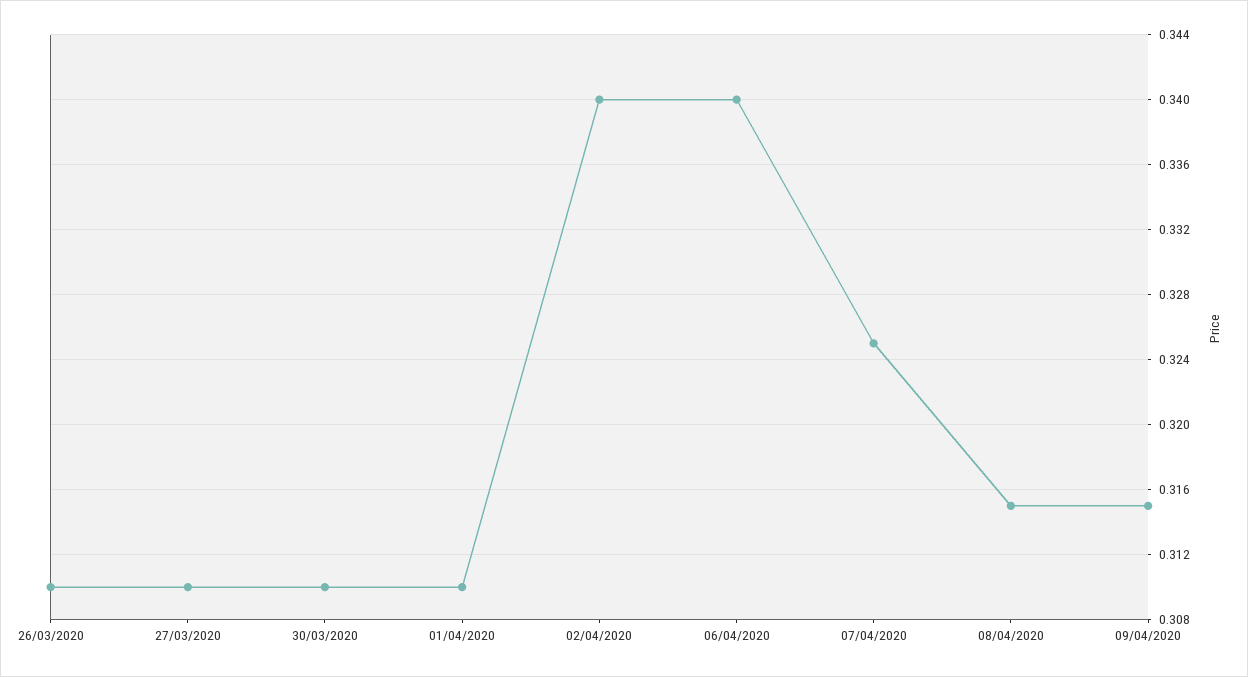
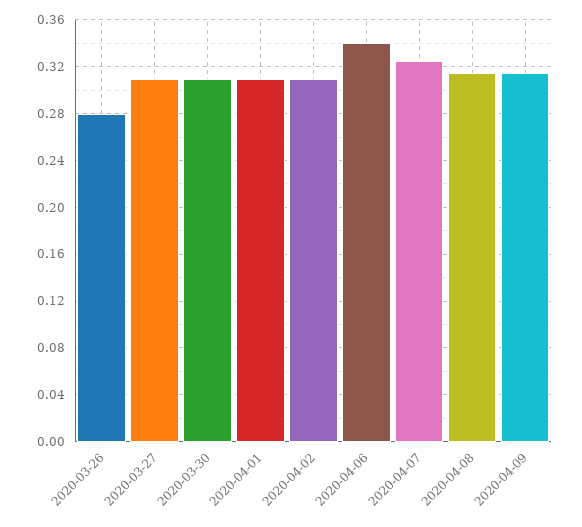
  {
-   "26/03/2020": 0.31,
+   "26/03/2020": 0.28,
    "27/03/2020": 0.31,
    "30/03/2020": 0.31,
    "01/04/2020": 0.31,
-   "02/04/2020": 0.34,
+   "02/04/2020": 0.31,
    "06/04/2020": 0.34,
    "07/04/2020": 0.325,
    "08/04/2020": 0.315,
    "09/04/2020": 0.315
  }

